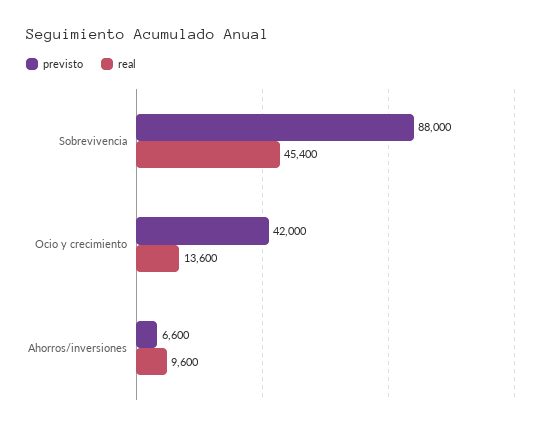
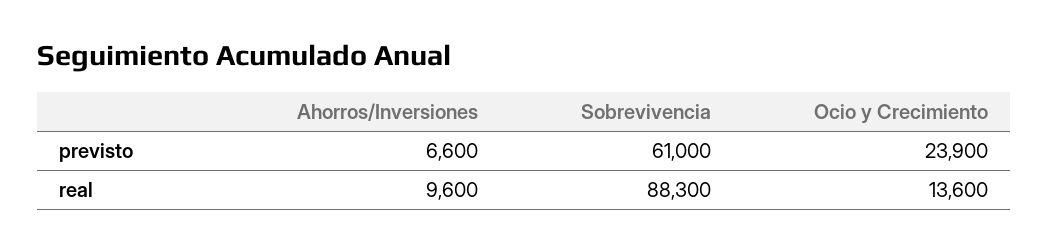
  {
    "previsto": {
-     "Sobrevivencia": 88000,
+     "Sobrevivencia": 61000,
-     "Ocio y crecimiento": 42000,
+     "Ocio y crecimiento": 23900,
      "Ahorros/inversiones": 6600
    },
    "real": {
-     "Sobrevivencia": 45400,
+     "Sobrevivencia": 88300,
      "Ocio y crecimiento": 13600,
      "Ahorros/inversiones": 9600
    }
  }

